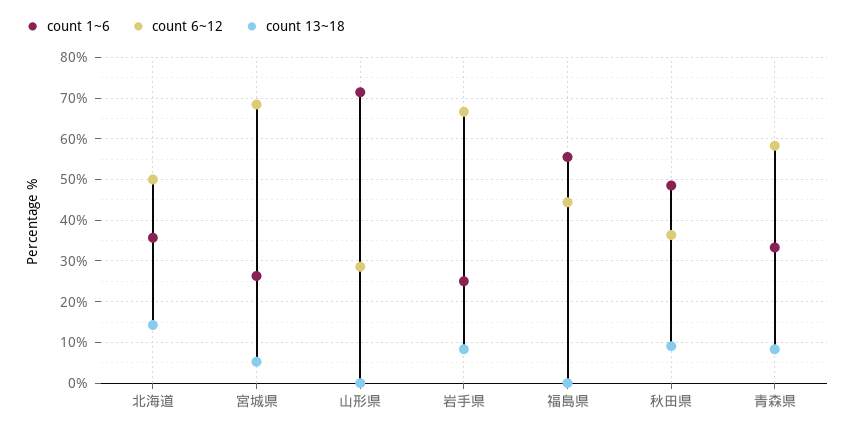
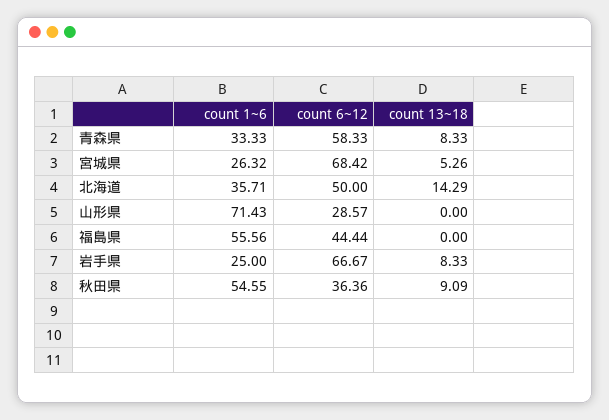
  {
    "count 1~6": {
      "北海道": 35.71,
      "宮城県": 26.32,
      "山形県": 71.43,
      "岩手県": 25,
      "福島県": 55.56,
-     "秋田県": 48,
+     "秋田県": 54.55,
      "青森県": 33.33
    },
    "count 6~12": {
      "北海道": 50,
      "宮城県": 68.42,
      "山形県": 28.57,
      "岩手県": 66.67,
      "福島県": 44.44,
      "秋田県": 36.36,
      "青森県": 58.33
    },
    "count 13~18": {
      "北海道": 14.29,
      "宮城県": 5.26,
      "山形県": 0,
      "岩手県": 8.33,
      "福島県": 0,
      "秋田県": 9.09,
      "青森県": 8.33
    }
  }

